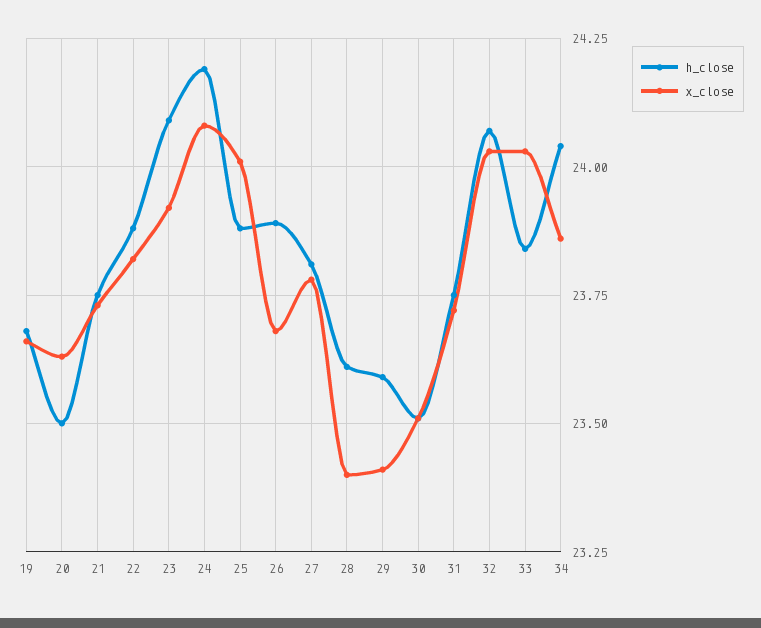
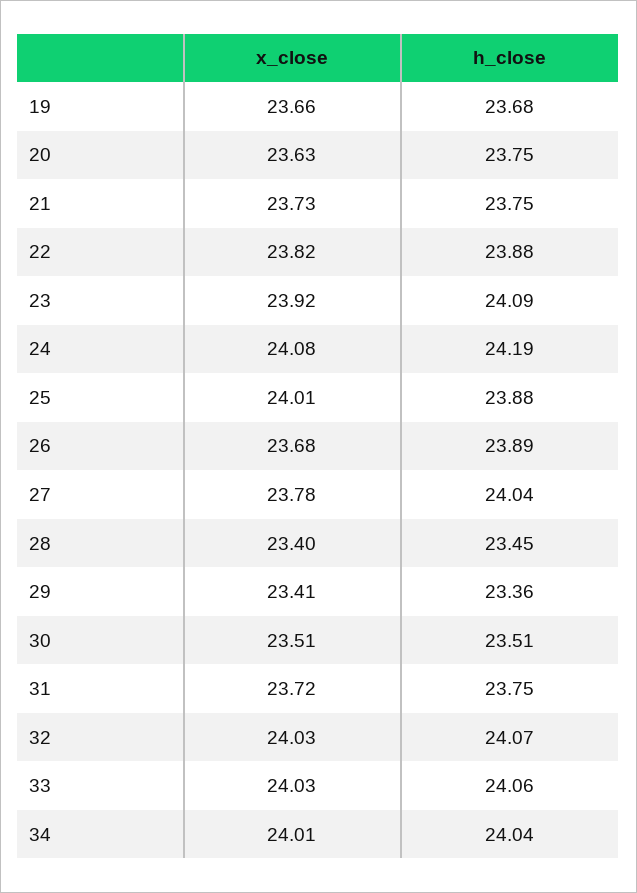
  {
    "h_close": {
      "19": 23.68,
-     "20": 23.5,
+     "20": 23.75,
      "21": 23.75,
      "22": 23.88,
      "23": 24.09,
      "24": 24.19,
      "25": 23.88,
      "26": 23.89,
-     "27": 23.8,
+     "27": 24.04,
-     "28": 23.6,
+     "28": 23.45,
-     "29": 23.6,
+     "29": 23.36,
      "30": 23.51,
      "31": 23.75,
      "32": 24.07,
-     "33": 23.85,
+     "33": 24.06,
      "34": 24.04
    },
    "x_close": {
      "19": 23.66,
      "20": 23.63,
      "21": 23.73,
      "22": 23.82,
      "23": 23.92,
      "24": 24.08,
      "25": 24.01,
      "26": 23.68,
      "27": 23.78,
      "28": 23.4,
      "29": 23.41,
      "30": 23.51,
      "31": 23.72,
      "32": 24.03,
      "33": 24.03,
-     "34": 23.85
+     "34": 24.01
    }
  }

